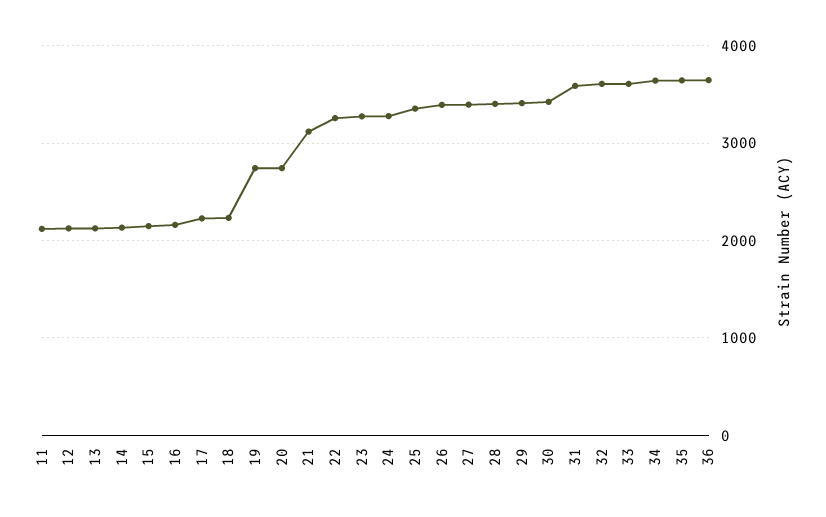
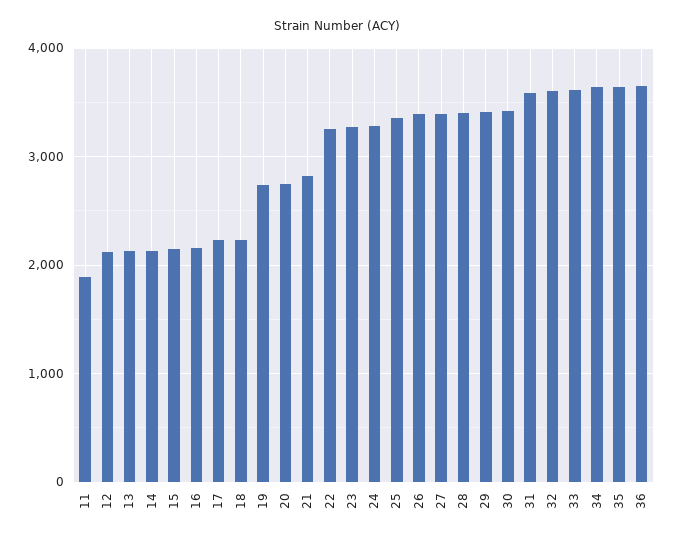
  {
-   "11": 2100,
+   "11": 1900,
    "12": 2100,
    "13": 2100,
    "14": 2100,
    "15": 2100,
    "16": 2200,
    "17": 2200,
    "18": 2200,
    "19": 2700,
    "20": 2700,
-   "21": 3100,
+   "21": 2800,
    "22": 3300,
    "23": 3300,
    "24": 3300,
    "25": 3400,
    "26": 3400,
    "27": 3400,
    "28": 3400,
    "29": 3400,
    "30": 3400,
    "31": 3600,
    "32": 3600,
    "33": 3600,
    "34": 3600,
    "35": 3600,
    "36": 3600
  }

